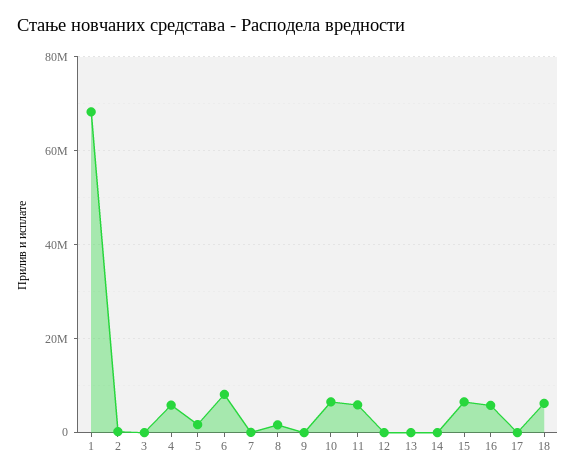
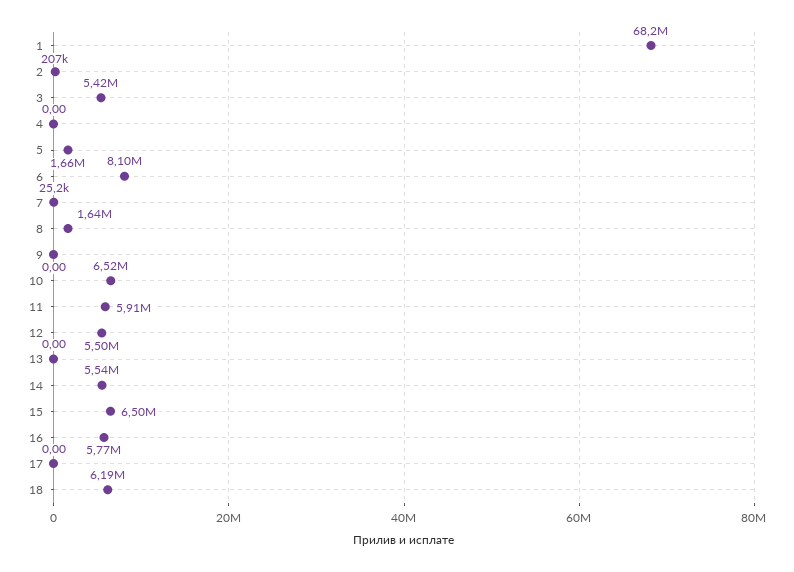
  {
    "1": 68200000,
    "2": 207000,
-   "3": 0,
+   "3": 5420000,
-   "4": 6000000,
+   "4": 0,
    "5": 1660000,
    "6": 8100000,
    "7": 25200,
    "8": 1640000,
    "9": 0,
    "10": 6520000,
    "11": 5910000,
-   "12": 0,
+   "12": 5500000,
    "13": 0,
-   "14": 0,
+   "14": 5540000,
    "15": 6500000,
    "16": 5770000,
    "17": 0,
    "18": 6190000
  }

